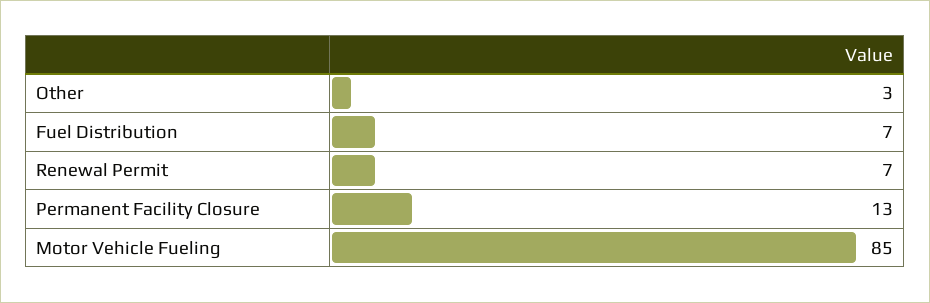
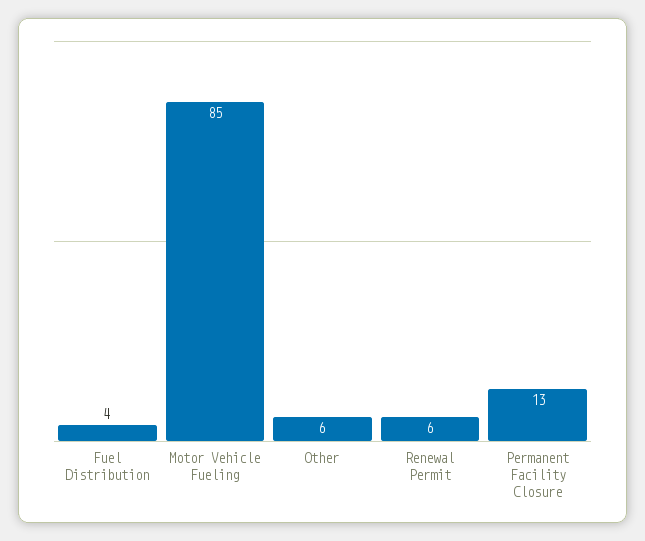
  {
-   "Other": 3,
+   "Other": 6,
-   "Fuel Distribution": 7,
+   "Fuel Distribution": 4,
-   "Renewal Permit": 7,
+   "Renewal Permit": 6,
    "Permanent Facility Closure": 13,
    "Motor Vehicle Fueling": 85
  }

